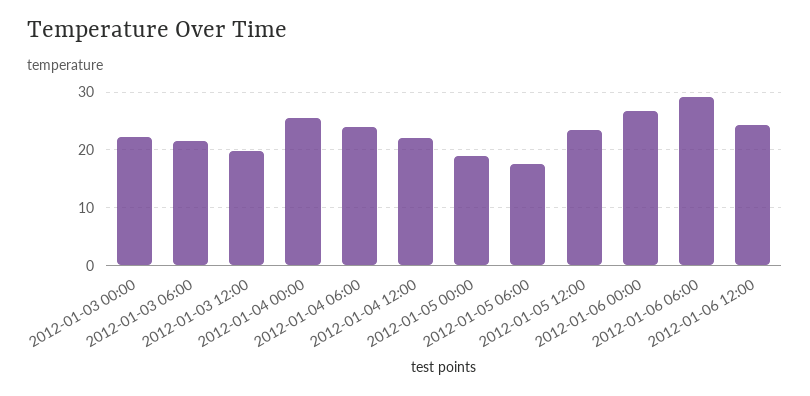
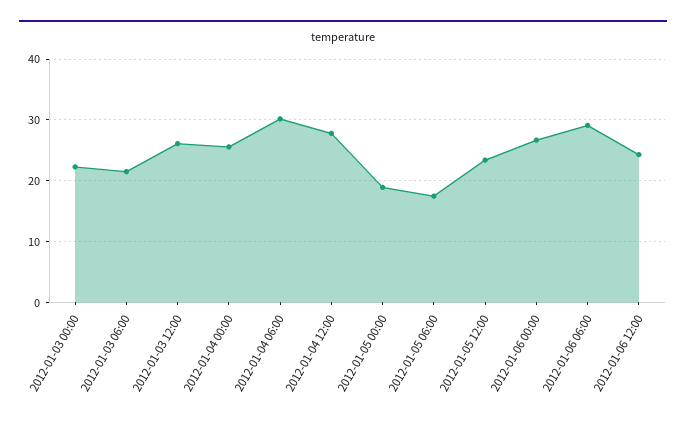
  {
    "2012-01-03 00:00": 22,
    "2012-01-03 06:00": 22,
-   "2012-01-03 12:00": 20,
+   "2012-01-03 12:00": 26,
    "2012-01-04 00:00": 26,
-   "2012-01-04 06:00": 24,
+   "2012-01-04 06:00": 30,
-   "2012-01-04 12:00": 22,
+   "2012-01-04 12:00": 28,
    "2012-01-05 00:00": 19,
    "2012-01-05 06:00": 18,
    "2012-01-05 12:00": 23,
    "2012-01-06 00:00": 27,
    "2012-01-06 06:00": 29,
    "2012-01-06 12:00": 24
  }

